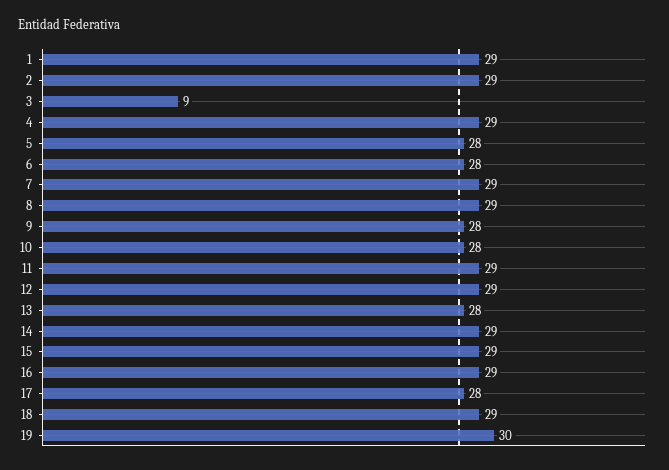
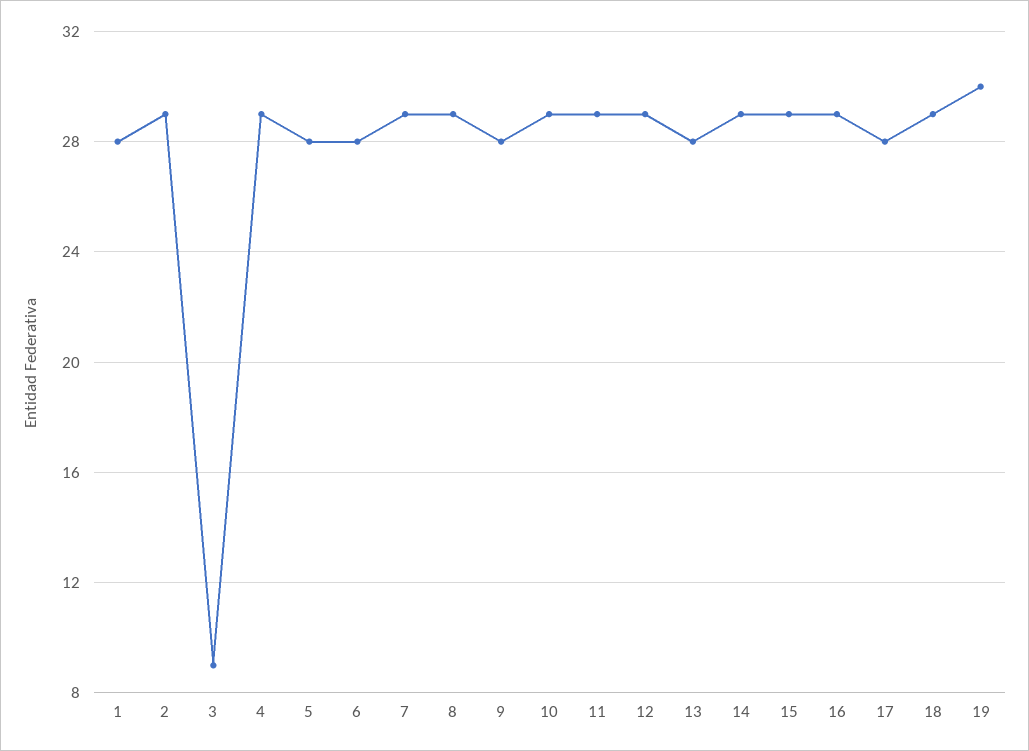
  {
-   "1": 29,
+   "1": 28,
    "2": 29,
    "3": 9,
    "4": 29,
    "5": 28,
    "6": 28,
    "7": 29,
    "8": 29,
    "9": 28,
-   "10": 28,
+   "10": 29,
    "11": 29,
    "12": 29,
    "13": 28,
    "14": 29,
    "15": 29,
    "16": 29,
    "17": 28,
    "18": 29,
    "19": 30
  }

